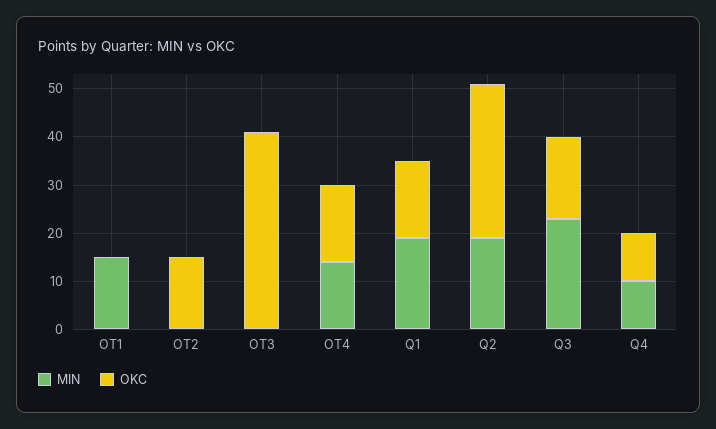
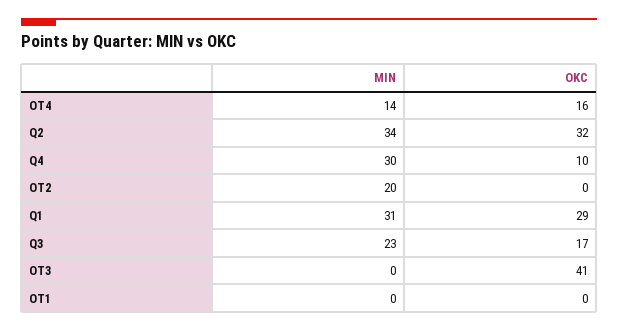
  {
    "MIN": {
-     "OT1": 15,
+     "OT1": 0,
-     "OT2": 0,
+     "OT2": 20,
      "OT3": 0,
      "OT4": 14,
-     "Q1": 20,
+     "Q1": 31,
-     "Q2": 20,
+     "Q2": 34,
      "Q3": 23,
-     "Q4": 10
+     "Q4": 30
    },
    "OKC": {
      "OT1": 0,
-     "OT2": 15,
+     "OT2": 0,
      "OT3": 41,
      "OT4": 16,
-     "Q1": 15,
+     "Q1": 29,
      "Q2": 32,
      "Q3": 17,
      "Q4": 10
    }
  }

